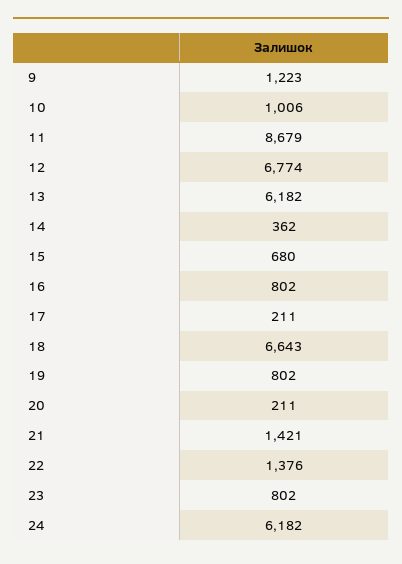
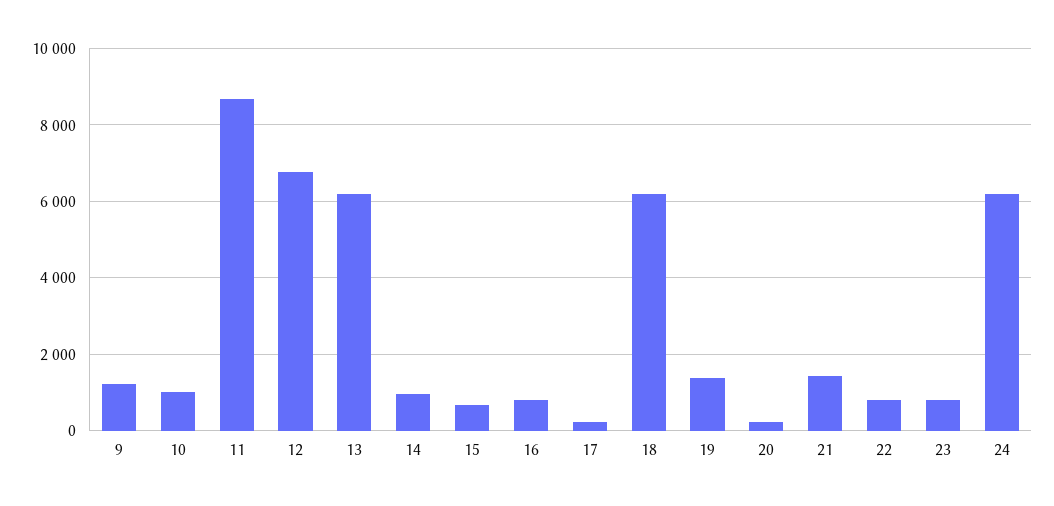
  {
    "9": 1223,
    "10": 1006,
    "11": 8679,
    "12": 6774,
    "13": 6182,
-   "14": 362,
+   "14": 1000,
    "15": 680,
    "16": 802,
    "17": 211,
-   "18": 6643,
+   "18": 6200,
-   "19": 802,
+   "19": 1400,
    "20": 211,
    "21": 1421,
-   "22": 1376,
+   "22": 800,
    "23": 802,
    "24": 6182
  }

